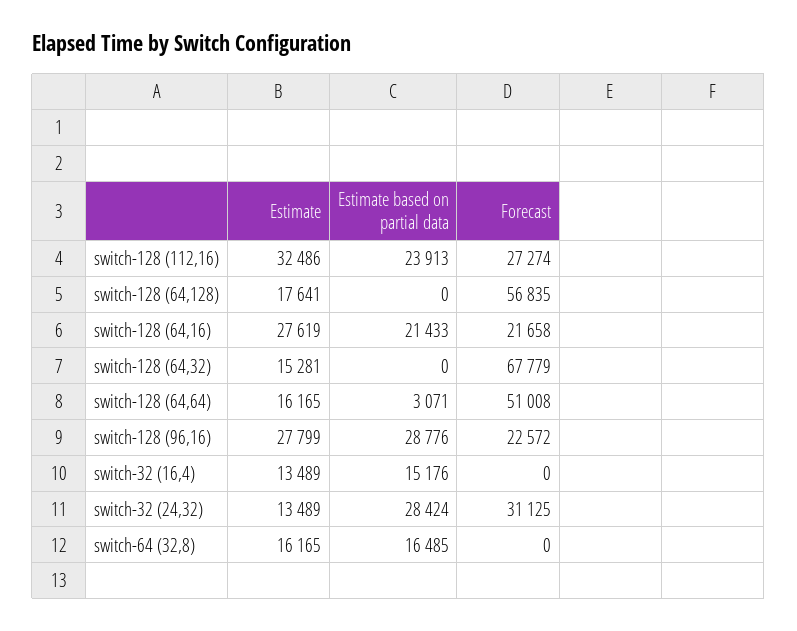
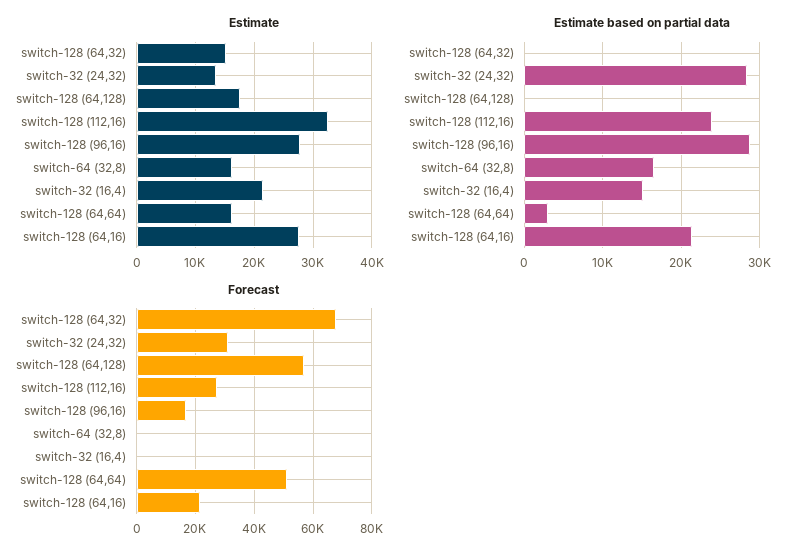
  {
    "Estimate": {
      "switch-128 (112,16)": 32486,
      "switch-128 (64,128)": 17641,
      "switch-128 (64,16)": 27619,
      "switch-128 (64,32)": 15281,
      "switch-128 (64,64)": 16165,
      "switch-128 (96,16)": 27799,
-     "switch-32 (16,4)": 13489,
+     "switch-32 (16,4)": 22000,
      "switch-32 (24,32)": 13489,
      "switch-64 (32,8)": 16165
    },
    "Estimate based on partial data": {
      "switch-128 (112,16)": 23913,
      "switch-128 (64,128)": 0,
      "switch-128 (64,16)": 21433,
      "switch-128 (64,32)": 0,
      "switch-128 (64,64)": 3071,
      "switch-128 (96,16)": 28776,
      "switch-32 (16,4)": 15176,
      "switch-32 (24,32)": 28424,
      "switch-64 (32,8)": 16485
    },
    "Forecast": {
      "switch-128 (112,16)": 27274,
      "switch-128 (64,128)": 56835,
      "switch-128 (64,16)": 21658,
      "switch-128 (64,32)": 67779,
      "switch-128 (64,64)": 51008,
-     "switch-128 (96,16)": 22572,
+     "switch-128 (96,16)": 17500,
      "switch-32 (16,4)": 0,
      "switch-32 (24,32)": 31125,
      "switch-64 (32,8)": 0
    }
  }

